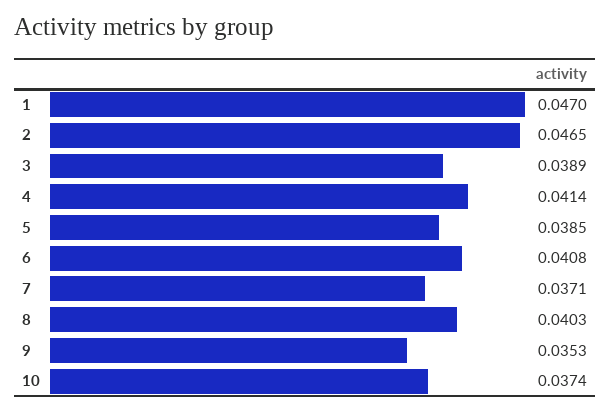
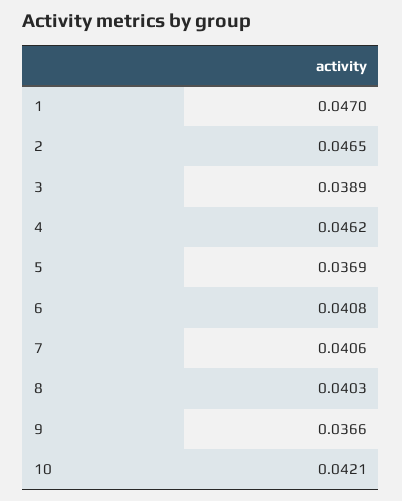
  {
    "1": 0.047,
    "2": 0.0465,
    "3": 0.0389,
-   "4": 0.0414,
+   "4": 0.0462,
-   "5": 0.0385,
+   "5": 0.0369,
    "6": 0.0408,
-   "7": 0.0371,
+   "7": 0.0406,
    "8": 0.0403,
-   "9": 0.0353,
+   "9": 0.0366,
-   "10": 0.0374
+   "10": 0.0421
  }

